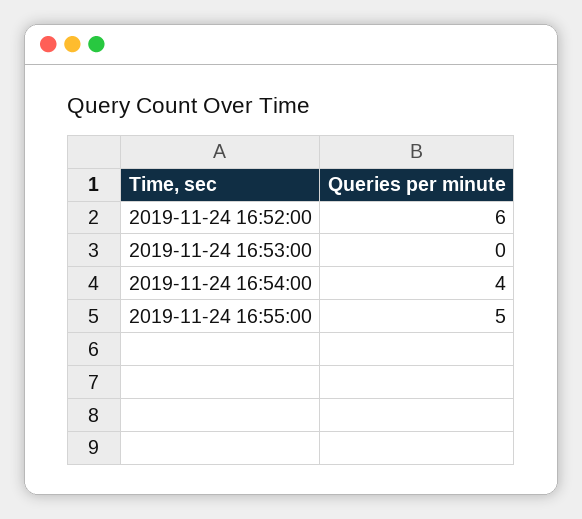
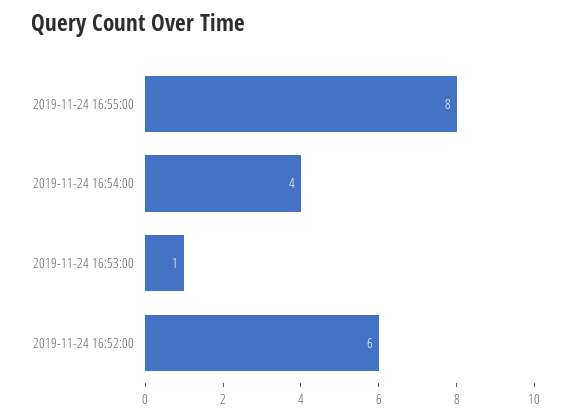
  {
    "2019-11-24 16:52:00": 6,
-   "2019-11-24 16:53:00": 0,
+   "2019-11-24 16:53:00": 1,
    "2019-11-24 16:54:00": 4,
-   "2019-11-24 16:55:00": 5
+   "2019-11-24 16:55:00": 8
  }

